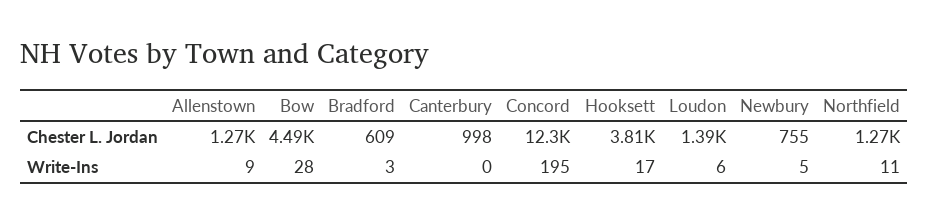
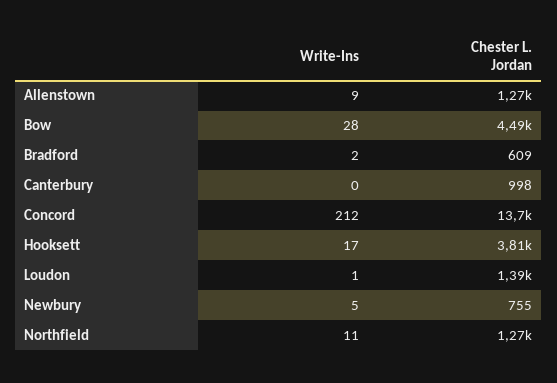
  {
    "Allenstown": {
      "Chester L. Jordan": 1270,
      "Write-Ins": 9
    },
    "Bow": {
      "Chester L. Jordan": 4490,
      "Write-Ins": 28
    },
    "Bradford": {
      "Chester L. Jordan": 609,
-     "Write-Ins": 3
+     "Write-Ins": 2
    },
    "Canterbury": {
      "Chester L. Jordan": 998,
      "Write-Ins": 0
    },
    "Concord": {
-     "Chester L. Jordan": 12300,
+     "Chester L. Jordan": 13700,
-     "Write-Ins": 195
+     "Write-Ins": 212
    },
    "Hooksett": {
      "Chester L. Jordan": 3810,
      "Write-Ins": 17
    },
    "Loudon": {
      "Chester L. Jordan": 1390,
-     "Write-Ins": 6
+     "Write-Ins": 1
    },
    "Newbury": {
      "Chester L. Jordan": 755,
      "Write-Ins": 5
    },
    "Northfield": {
      "Chester L. Jordan": 1270,
      "Write-Ins": 11
    }
  }

